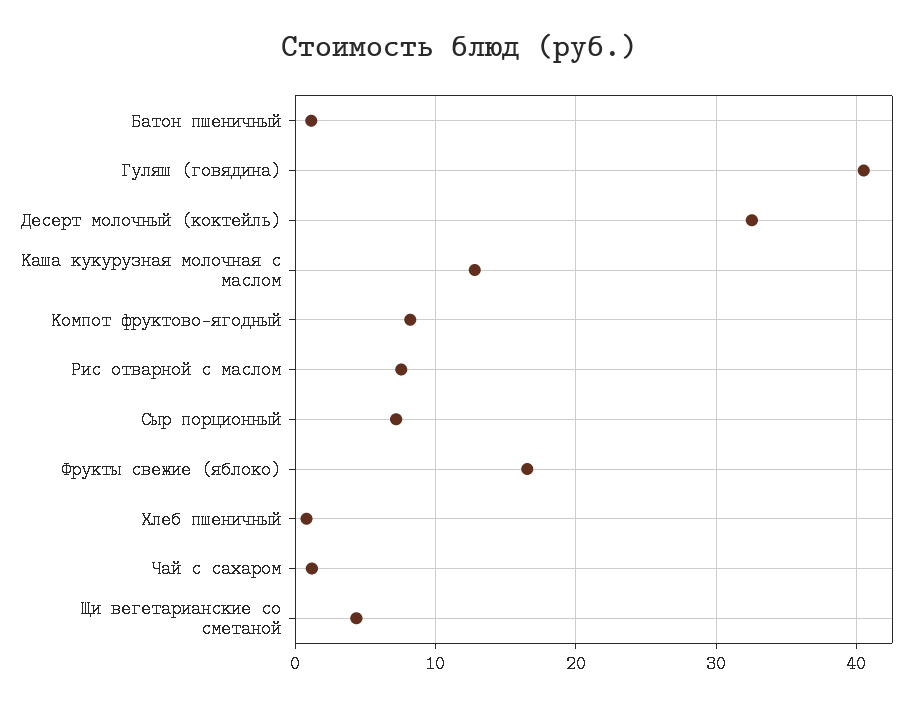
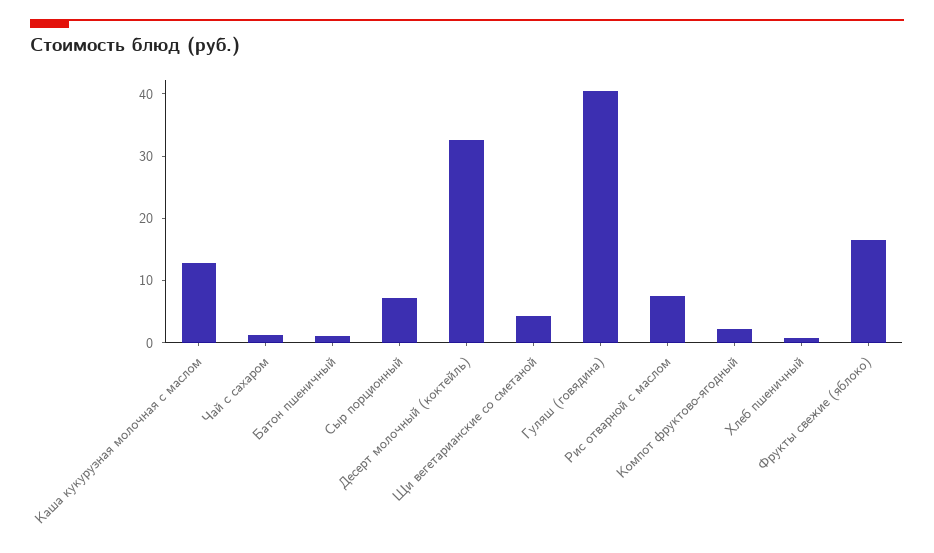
  {
    "Батон пшеничный": 1,
    "Гуляш (говядина)": 41,
    "Десерт молочный (коктейль)": 33,
    "Каша кукурузная молочная с маслом": 13,
-   "Компот фруктово-ягодный": 8,
+   "Компот фруктово-ягодный": 2,
    "Рис отварной с маслом": 8,
    "Сыр порционный": 7,
    "Фрукты свежие (яблоко)": 17,
    "Хлеб пшеничный": 1,
    "Чай с сахаром": 1,
    "Щи вегетарианские со сметаной": 4
  }

